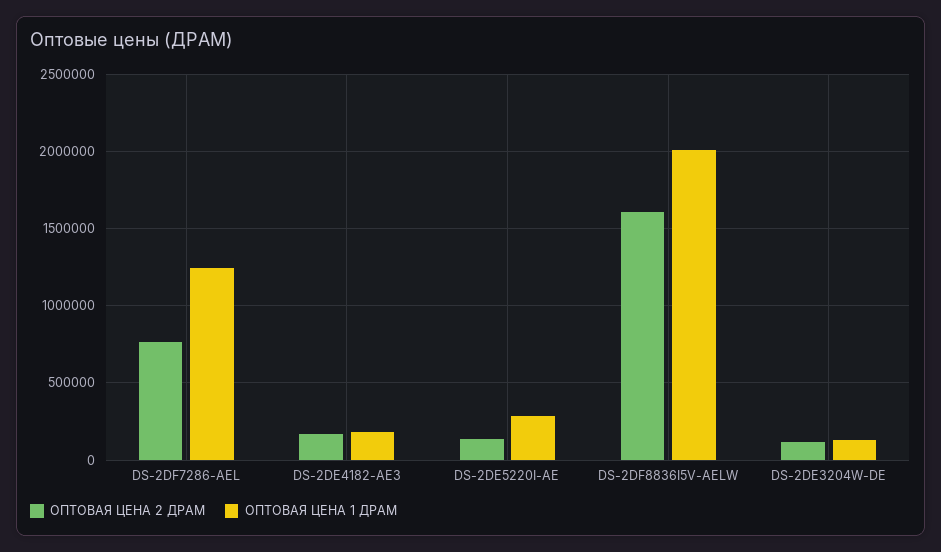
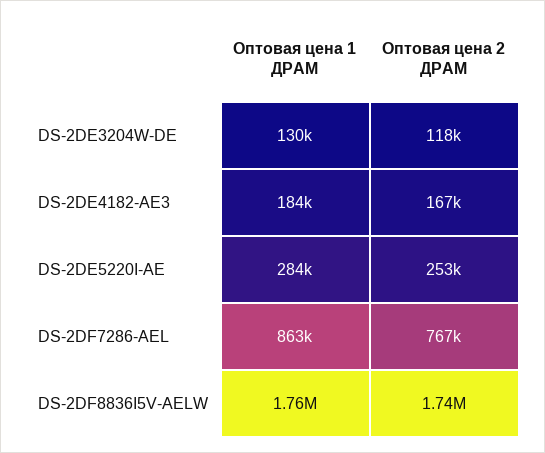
  {
    "ОПТОВАЯ ЦЕНА 2 ДРАМ": {
      "DS-2DF7286-AEL": 767000,
      "DS-2DE4182-AE3": 167000,
-     "DS-2DE5220I-AE": 150000,
+     "DS-2DE5220I-AE": 253000,
-     "DS-2DF8836I5V-AELW": 1600000,
+     "DS-2DF8836I5V-AELW": 1740000,
      "DS-2DE3204W-DE": 118000
    },
    "ОПТОВАЯ ЦЕНА 1 ДРАМ": {
-     "DS-2DF7286-AEL": 1250000,
+     "DS-2DF7286-AEL": 863000,
      "DS-2DE4182-AE3": 184000,
      "DS-2DE5220I-AE": 284000,
-     "DS-2DF8836I5V-AELW": 2000000,
+     "DS-2DF8836I5V-AELW": 1760000,
      "DS-2DE3204W-DE": 130000
    }
  }

